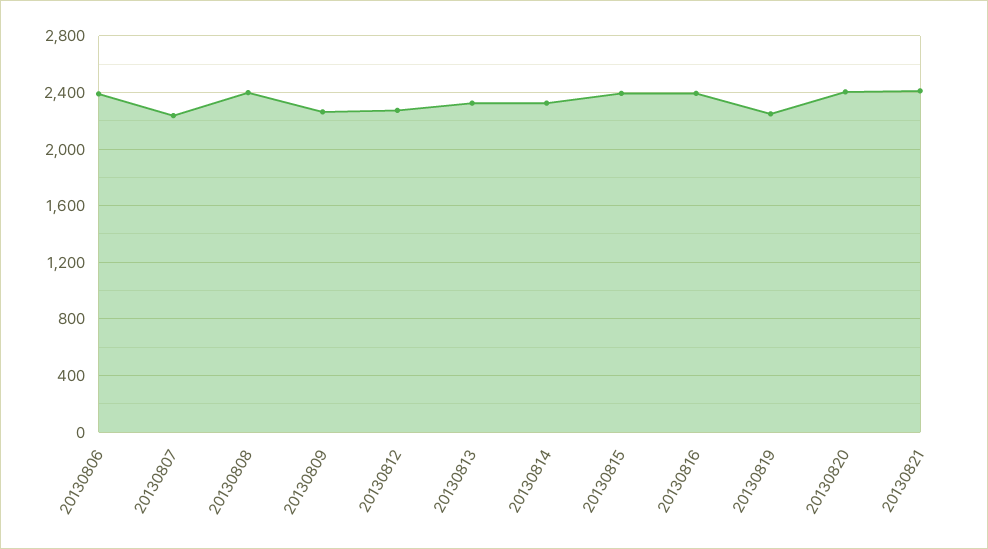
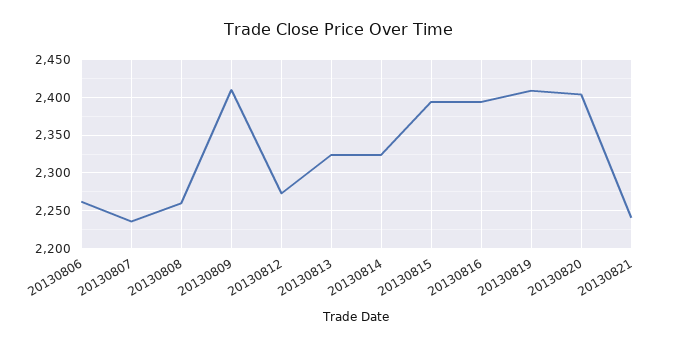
  {
-   "20130806": 2400,
+   "20130806": 2260,
    "20130807": 2240,
-   "20130808": 2400,
+   "20130808": 2260,
-   "20130809": 2250,
+   "20130809": 2410,
    "20130812": 2270,
    "20130813": 2320,
    "20130814": 2320,
    "20130815": 2390,
    "20130816": 2390,
-   "20130819": 2250,
+   "20130819": 2410,
    "20130820": 2400,
-   "20130821": 2400
+   "20130821": 2240
  }

